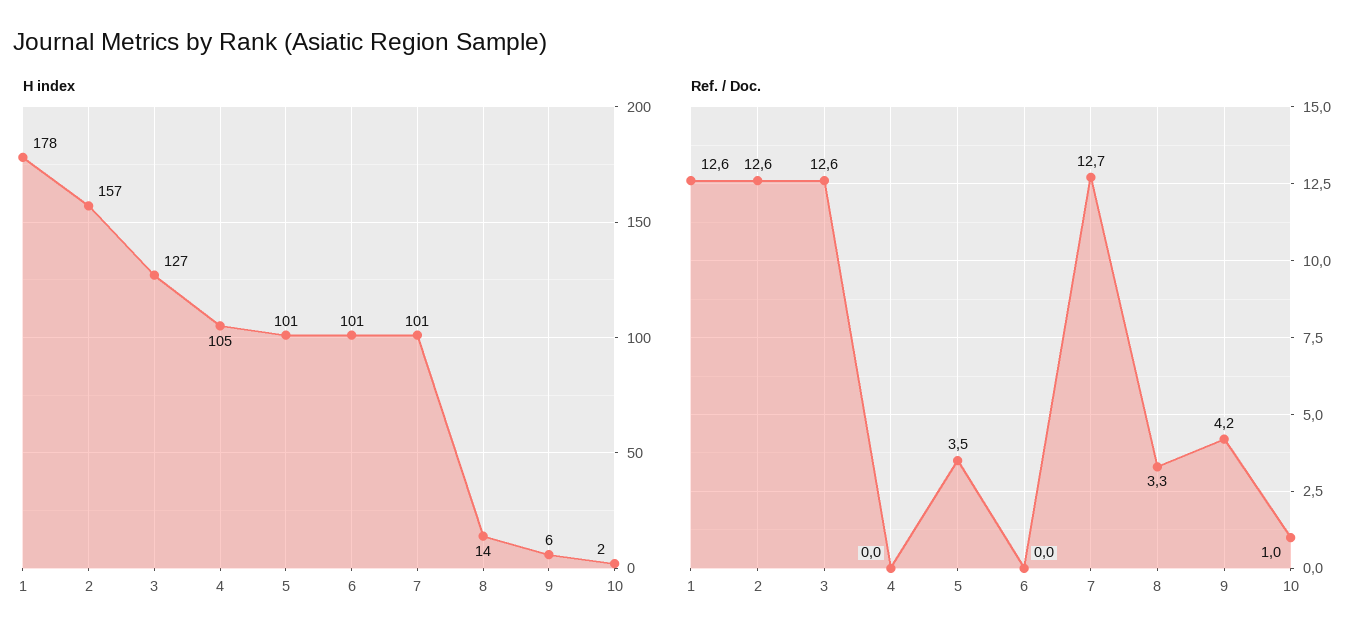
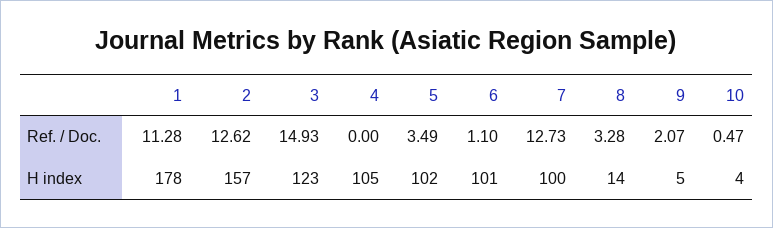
  {
    "H index": {
      "1": 178,
      "2": 157,
-     "3": 127,
+     "3": 123,
      "4": 105,
-     "5": 101,
+     "5": 102,
      "6": 101,
-     "7": 101,
+     "7": 100,
      "8": 14,
-     "9": 6,
+     "9": 5,
-     "10": 2
+     "10": 4
    },
    "Ref. / Doc.": {
-     "1": 12.6,
+     "1": 11.28,
      "2": 12.62,
-     "3": 12.6,
+     "3": 14.93,
      "4": 0,
      "5": 3.49,
-     "6": 0,
+     "6": 1.1,
      "7": 12.73,
      "8": 3.28,
-     "9": 4.2,
+     "9": 2.07,
-     "10": 1
+     "10": 0.47
    }
  }

